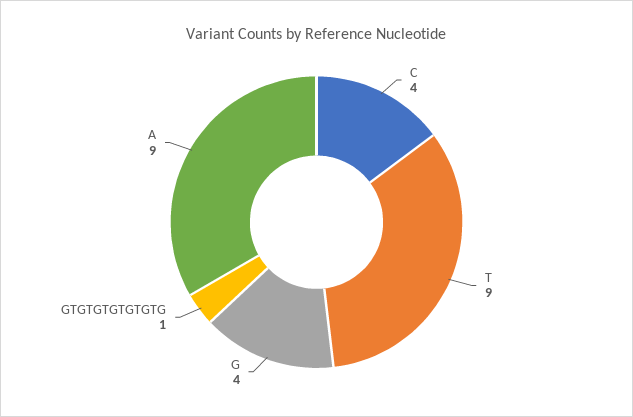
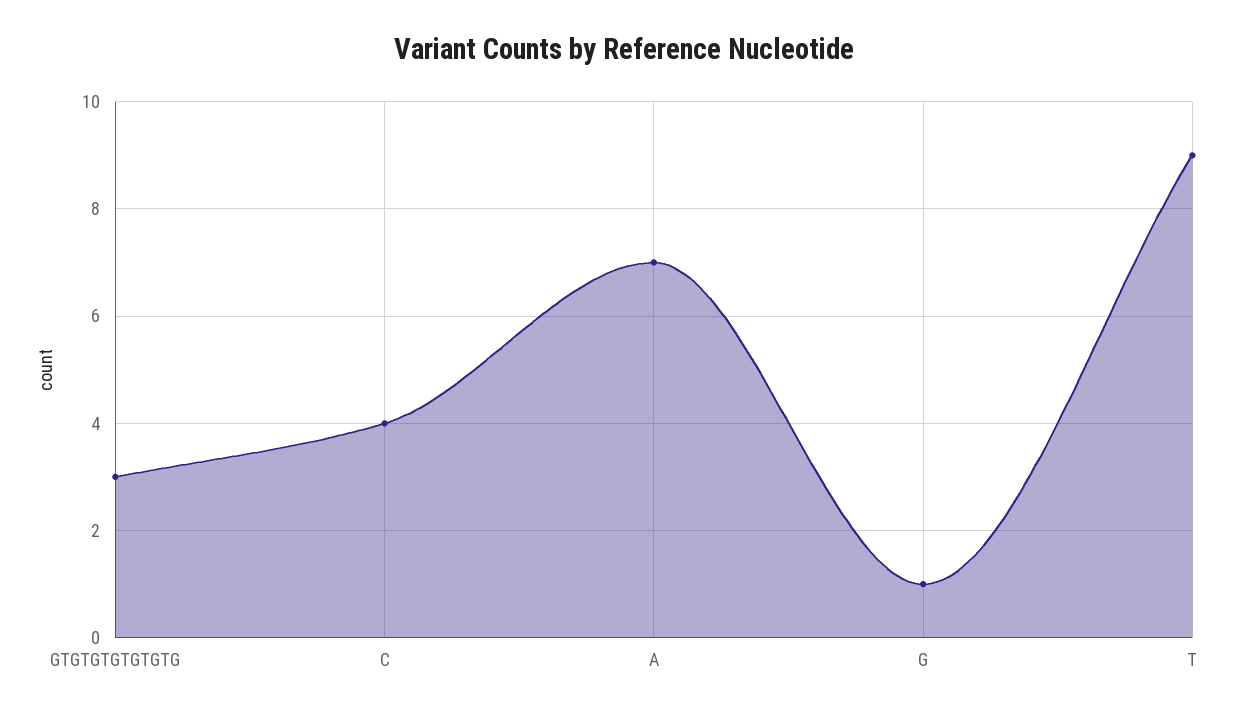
  {
    "C": 4,
    "T": 9,
-   "G": 4,
+   "G": 1,
-   "GTGTGTGTGTGTG": 1,
+   "GTGTGTGTGTGTG": 3,
-   "A": 9
+   "A": 7
  }

